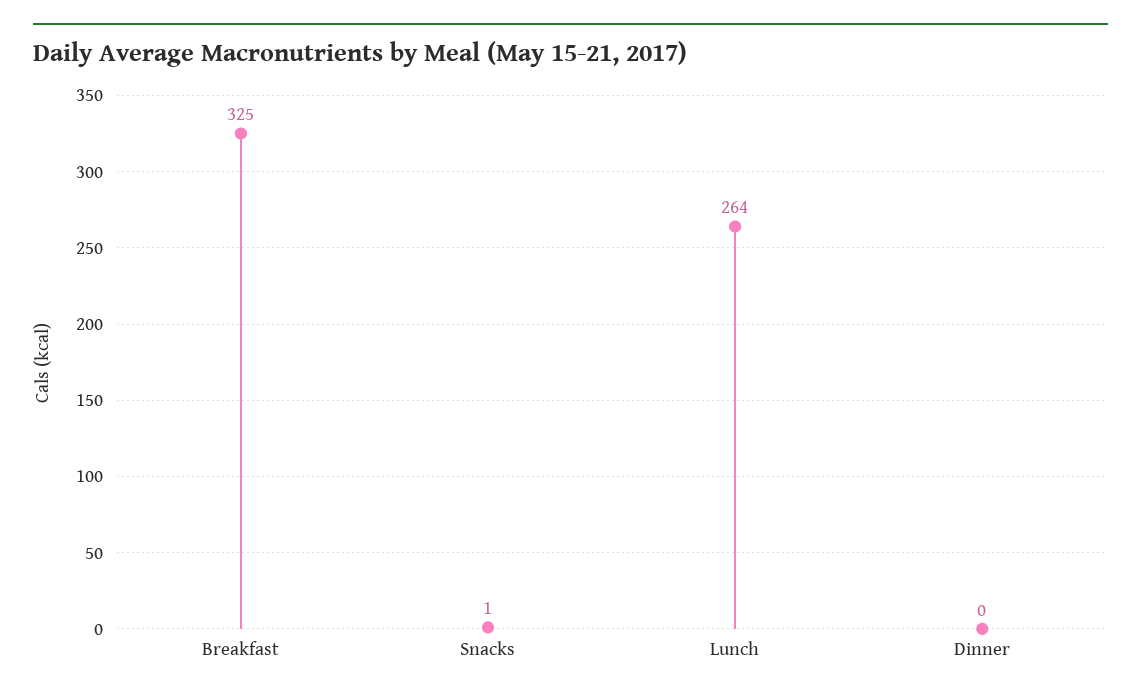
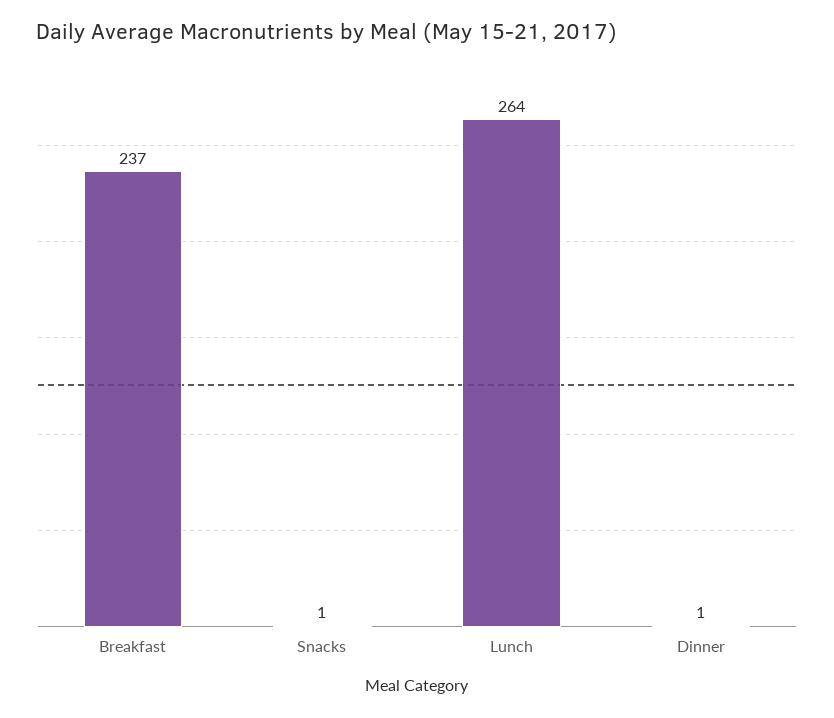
  {
-   "Breakfast": 325,
+   "Breakfast": 237,
    "Snacks": 1,
    "Lunch": 264,
-   "Dinner": 0
+   "Dinner": 1
  }

